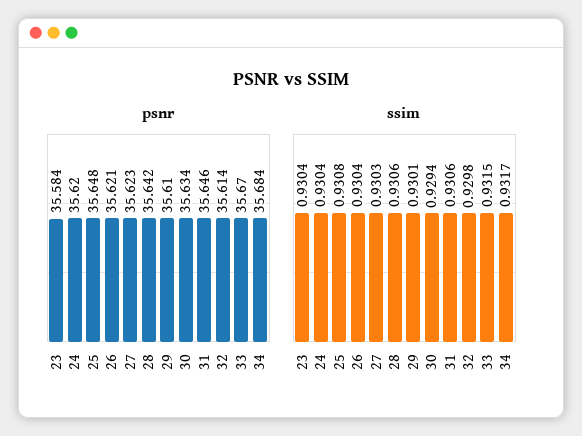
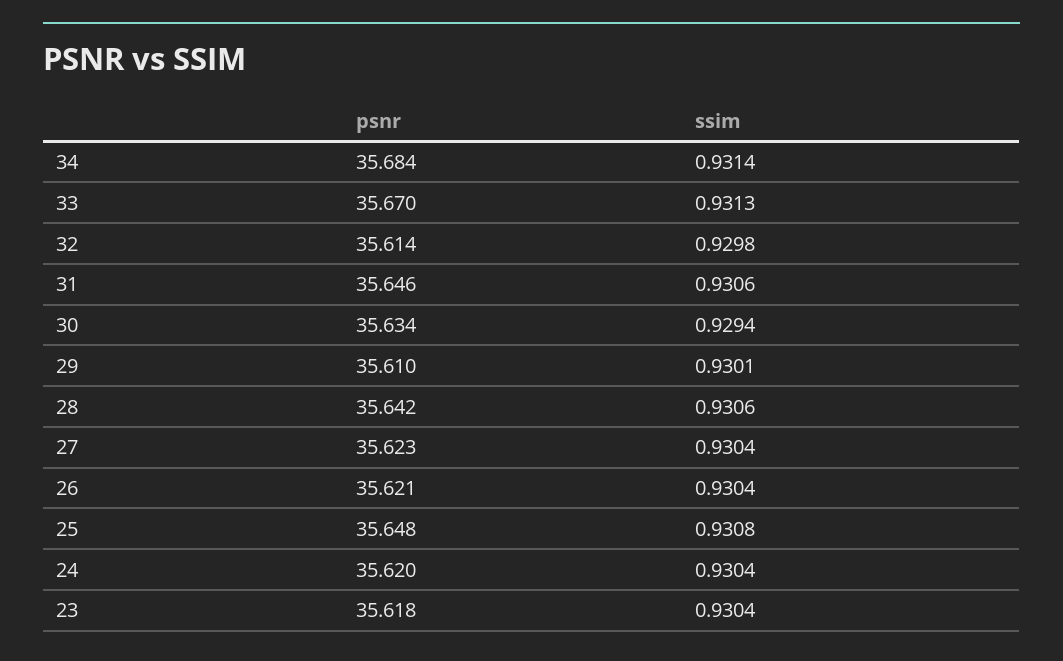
  {
    "psnr": {
-     "23": 35.584,
+     "23": 35.618,
      "24": 35.62,
      "25": 35.648,
      "26": 35.621,
      "27": 35.623,
      "28": 35.642,
      "29": 35.61,
      "30": 35.634,
      "31": 35.646,
      "32": 35.614,
      "33": 35.67,
      "34": 35.684
    },
    "ssim": {
      "23": 0.9304,
      "24": 0.9304,
      "25": 0.9308,
      "26": 0.9304,
-     "27": 0.9303,
+     "27": 0.9304,
      "28": 0.9306,
      "29": 0.9301,
      "30": 0.9294,
      "31": 0.9306,
      "32": 0.9298,
-     "33": 0.9315,
+     "33": 0.9313,
-     "34": 0.9317
+     "34": 0.9314
    }
  }

